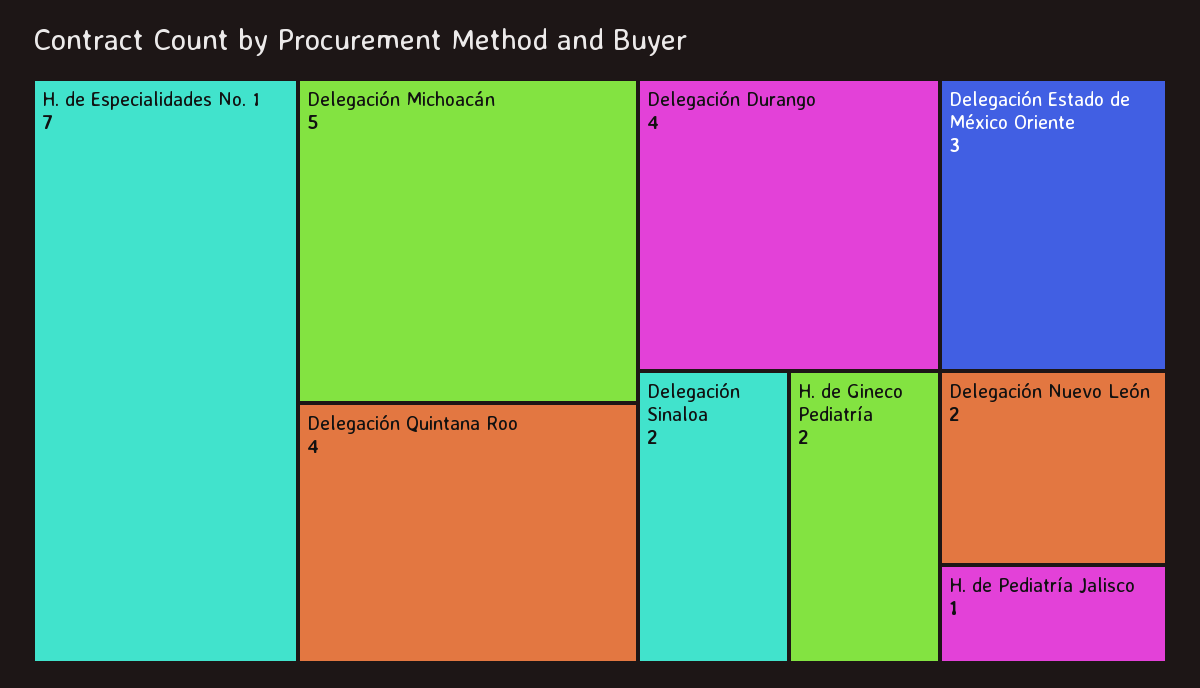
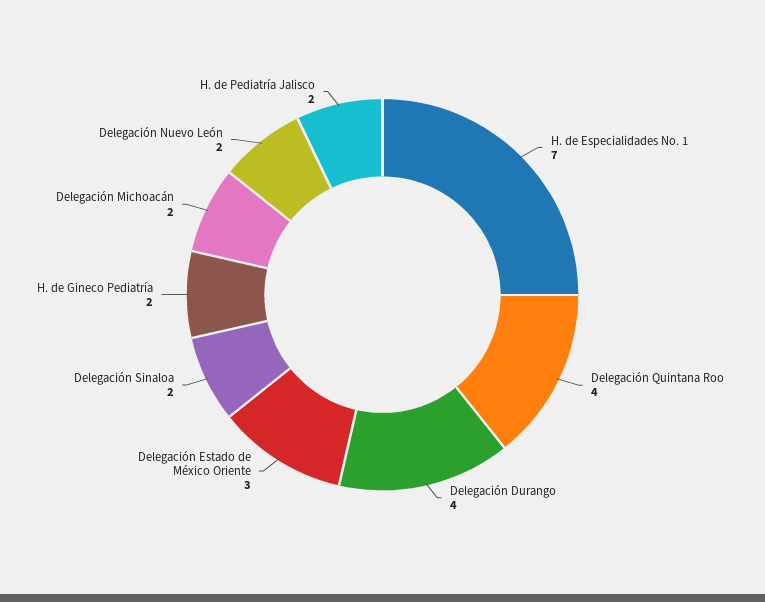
  {
    "H. de Especialidades No. 1": 7,
-   "Delegación Michoacán": 5,
+   "Delegación Michoacán": 2,
    "Delegación Quintana Roo": 4,
    "Delegación Durango": 4,
    "Delegación Estado de México Oriente": 3,
    "Delegación Sinaloa": 2,
    "H. de Gineco Pediatría": 2,
    "Delegación Nuevo León": 2,
-   "H. de Pediatría Jalisco": 1
+   "H. de Pediatría Jalisco": 2
  }

